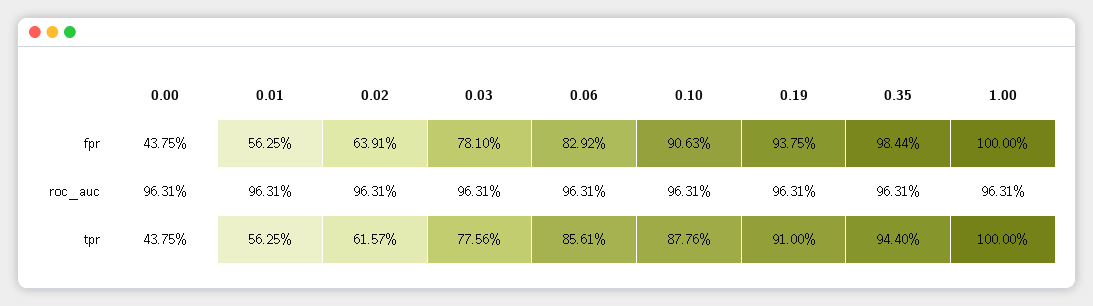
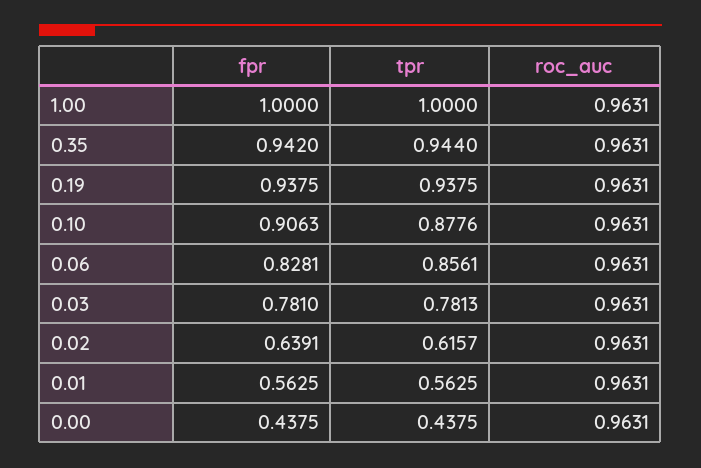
  {
    "0.00": {
      "fpr": 0.4375,
      "roc_auc": 0.9631,
      "tpr": 0.4375
    },
    "0.01": {
      "fpr": 0.5625,
      "roc_auc": 0.9631,
      "tpr": 0.5625
    },
    "0.02": {
      "fpr": 0.6391,
      "roc_auc": 0.9631,
      "tpr": 0.6157
    },
    "0.03": {
      "fpr": 0.781,
      "roc_auc": 0.9631,
-     "tpr": 0.7756
+     "tpr": 0.7813
    },
    "0.06": {
-     "fpr": 0.8292,
+     "fpr": 0.8281,
      "roc_auc": 0.9631,
      "tpr": 0.8561
    },
    "0.10": {
      "fpr": 0.9063,
      "roc_auc": 0.9631,
      "tpr": 0.8776
    },
    "0.19": {
      "fpr": 0.9375,
      "roc_auc": 0.9631,
-     "tpr": 0.91
+     "tpr": 0.9375
    },
    "0.35": {
-     "fpr": 0.9844,
+     "fpr": 0.942,
      "roc_auc": 0.9631,
      "tpr": 0.944
    },
    "1.00": {
      "fpr": 1,
      "roc_auc": 0.9631,
      "tpr": 1
    }
  }

